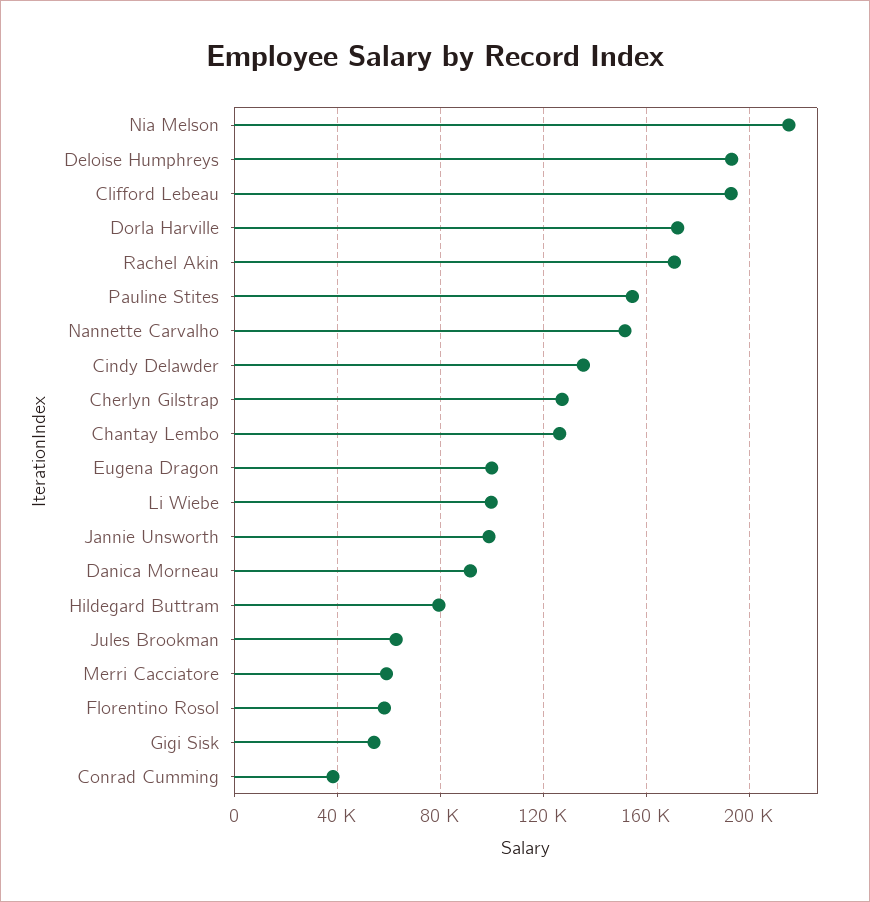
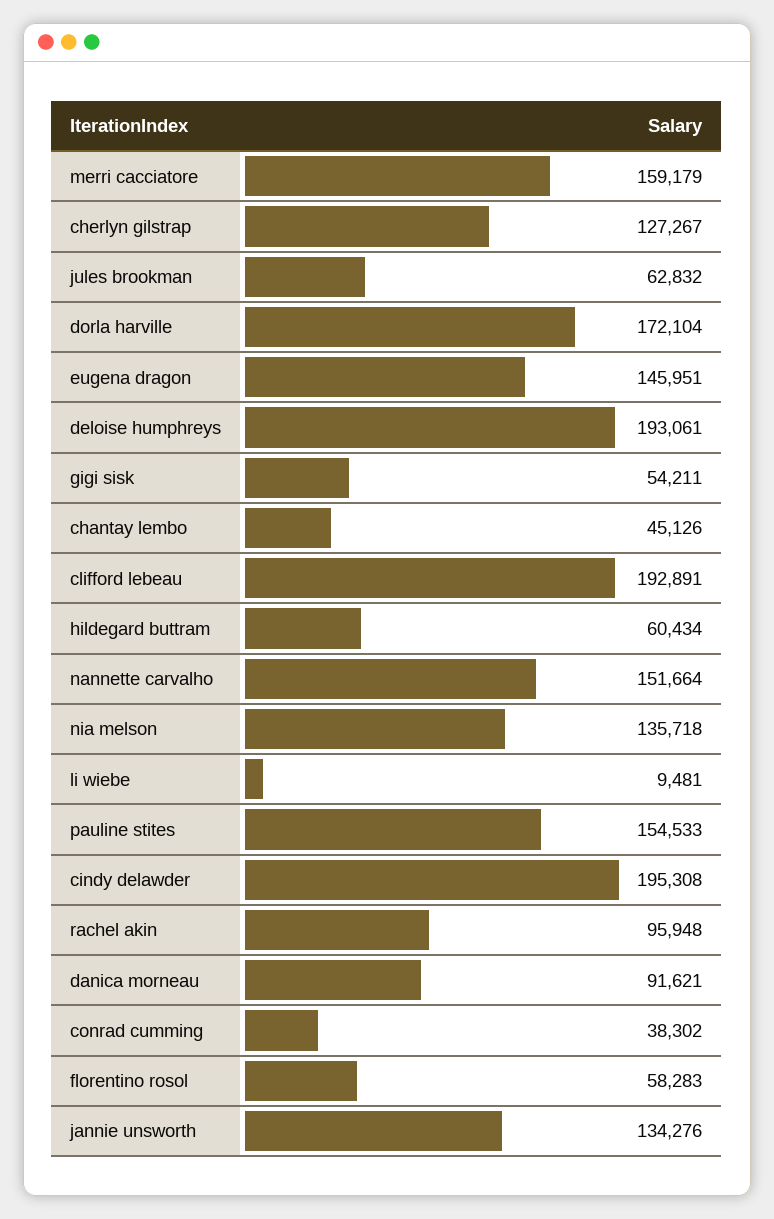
  {
-   "Nia Melson": 215000,
+   "Nia Melson": 135718,
    "Deloise Humphreys": 193061,
    "Clifford Lebeau": 192891,
    "Dorla Harville": 172104,
-   "Rachel Akin": 170000,
+   "Rachel Akin": 95948,
    "Pauline Stites": 154533,
    "Nannette Carvalho": 151664,
-   "Cindy Delawder": 135000,
+   "Cindy Delawder": 195308,
    "Cherlyn Gilstrap": 127267,
-   "Chantay Lembo": 125000,
+   "Chantay Lembo": 45126,
-   "Eugena Dragon": 100000,
+   "Eugena Dragon": 145951,
-   "Li Wiebe": 100000,
+   "Li Wiebe": 9481,
-   "Jannie Unsworth": 100000,
+   "Jannie Unsworth": 134276,
    "Danica Morneau": 91621,
-   "Hildegard Buttram": 80000,
+   "Hildegard Buttram": 60434,
    "Jules Brookman": 62832,
-   "Merri Cacciatore": 60000,
+   "Merri Cacciatore": 159179,
    "Florentino Rosol": 58283,
    "Gigi Sisk": 54211,
    "Conrad Cumming": 38302
  }

